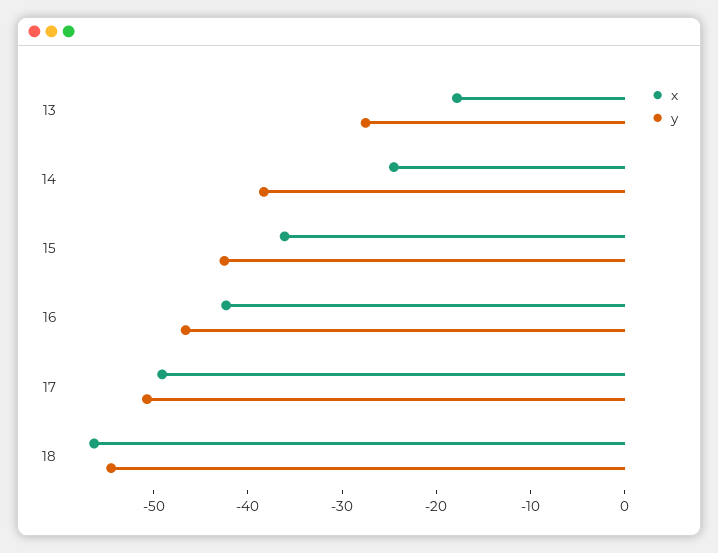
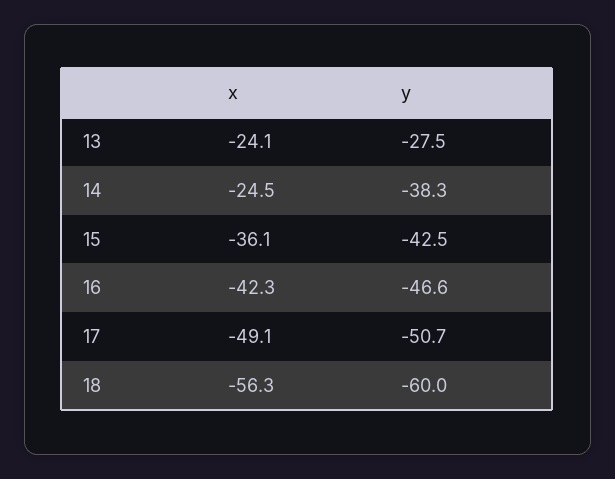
  {
    "x": {
-     "13": -18,
+     "13": -24.1,
      "14": -24.5,
      "15": -36.1,
      "16": -42.3,
      "17": -49.1,
      "18": -56.3
    },
    "y": {
      "13": -27.5,
      "14": -38.3,
      "15": -42.5,
      "16": -46.6,
      "17": -50.7,
-     "18": -54
+     "18": -60
    }
  }

